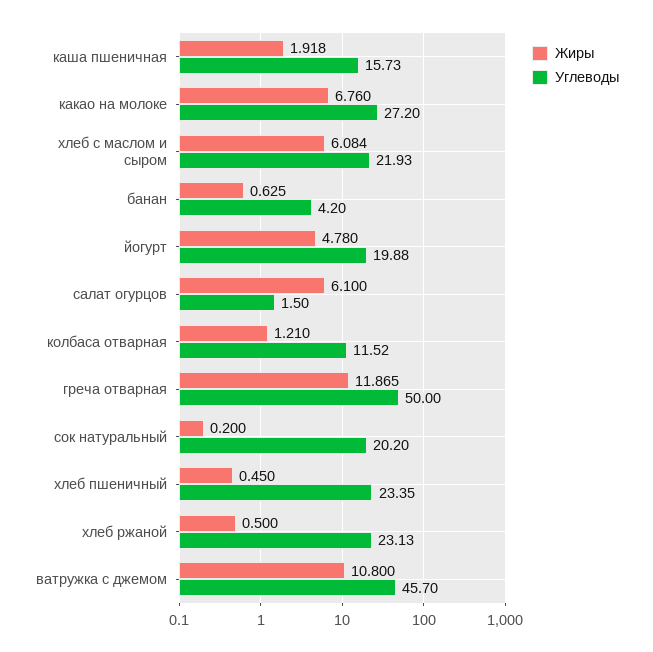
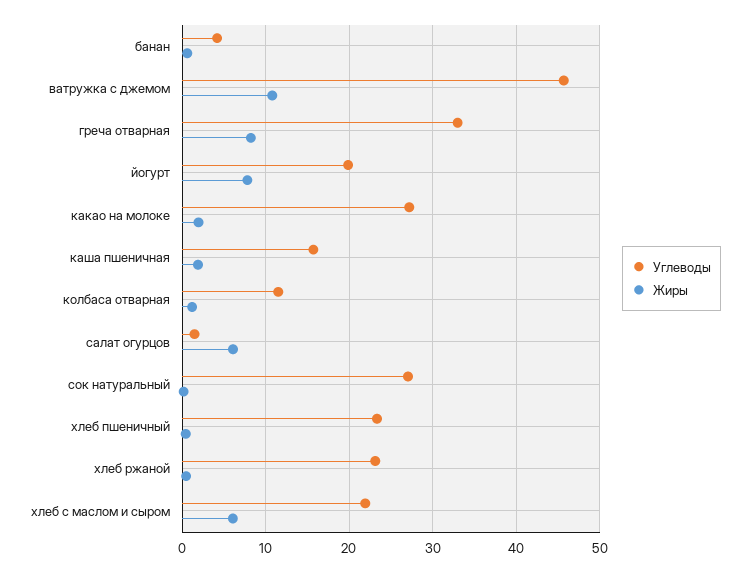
  {
    "Жиры": {
      "каша пшеничная": 1.918,
-     "какао на молоке": 6.76,
+     "какао на молоке": 2,
      "хлеб с маслом и сыром": 6.084,
      "банан": 0.625,
-     "йогурт": 4.78,
+     "йогурт": 8,
      "салат огурцов": 6.1,
      "колбаса отварная": 1.21,
-     "греча отварная": 11.865,
+     "греча отварная": 8,
      "сок натуральный": 0.2,
      "хлеб пшеничный": 0.45,
      "хлеб ржаной": 0.5,
      "ватружка с джемом": 10.8
    },
    "Углеводы": {
      "каша пшеничная": 15.73,
      "какао на молоке": 27.2,
      "хлеб с маслом и сыром": 21.93,
      "банан": 4.2,
      "йогурт": 19.88,
      "салат огурцов": 1.5,
      "колбаса отварная": 11.52,
-     "греча отварная": 50,
+     "греча отварная": 33,
-     "сок натуральный": 20.2,
+     "сок натуральный": 27,
      "хлеб пшеничный": 23.35,
      "хлеб ржаной": 23.13,
      "ватружка с джемом": 45.7
    }
  }

